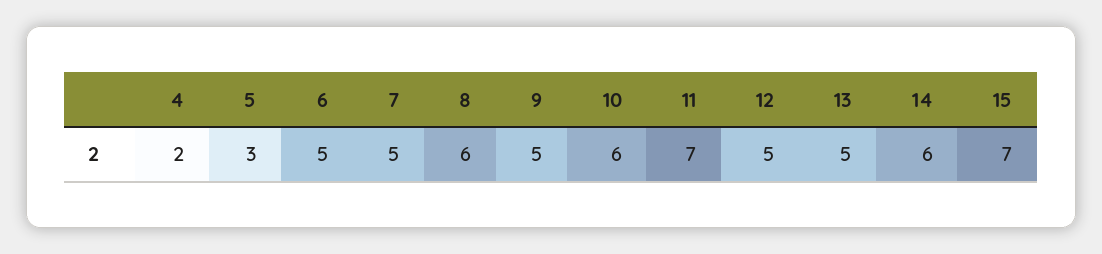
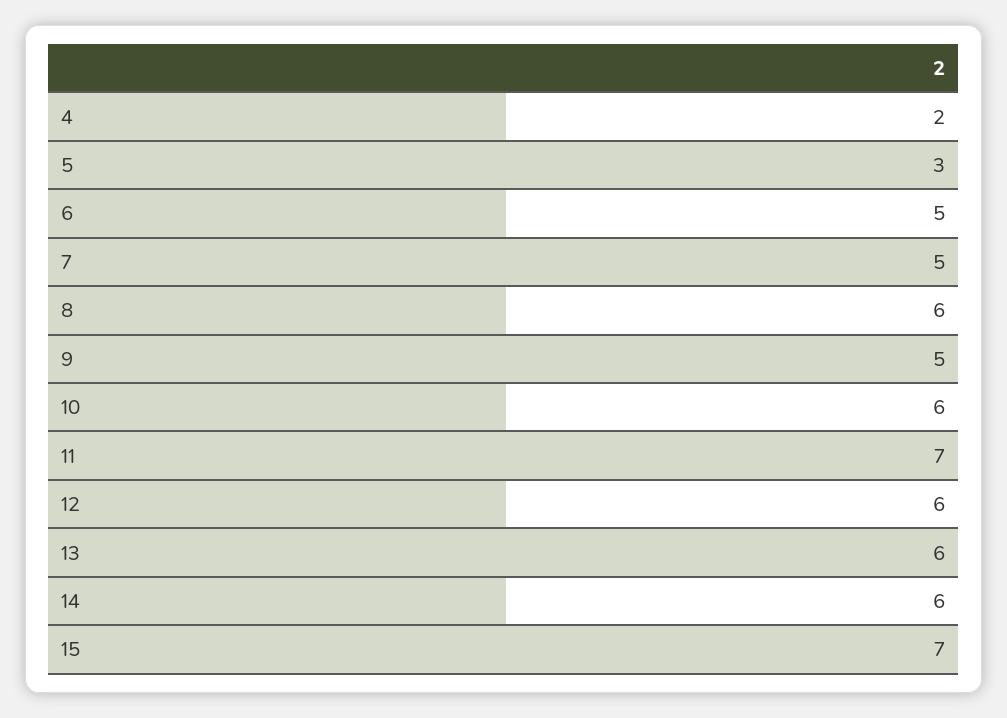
  {
    "4": 2,
    "5": 3,
    "6": 5,
    "7": 5,
    "8": 6,
    "9": 5,
    "10": 6,
    "11": 7,
-   "12": 5,
+   "12": 6,
-   "13": 5,
+   "13": 6,
    "14": 6,
    "15": 7
  }

